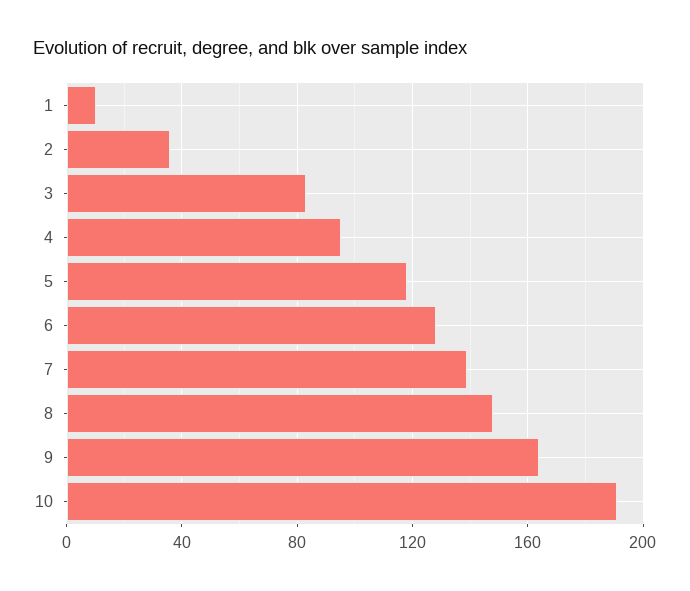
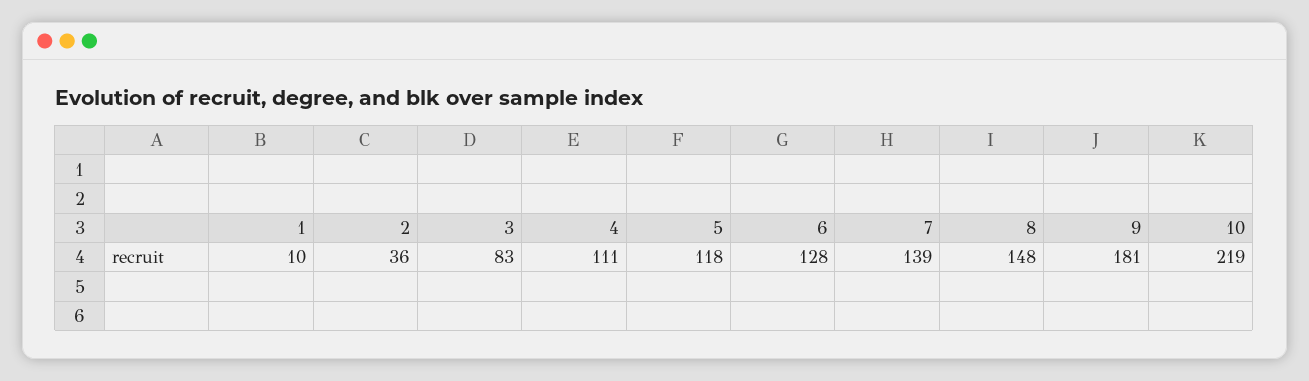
  {
    "1": 10,
    "2": 36,
    "3": 83,
-   "4": 95,
+   "4": 111,
    "5": 118,
    "6": 128,
    "7": 139,
    "8": 148,
-   "9": 165,
+   "9": 181,
-   "10": 190
+   "10": 219
  }

